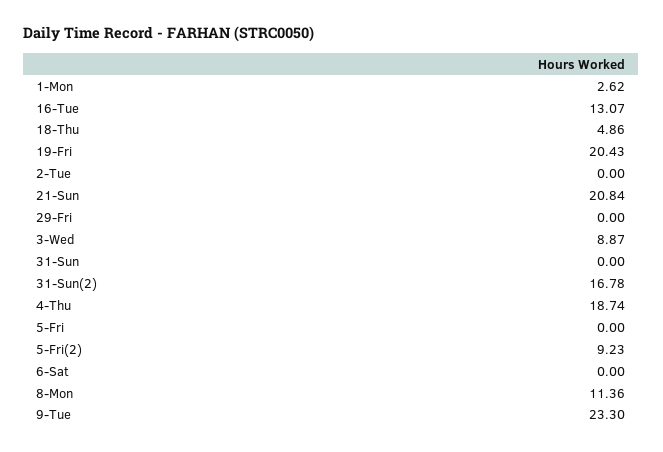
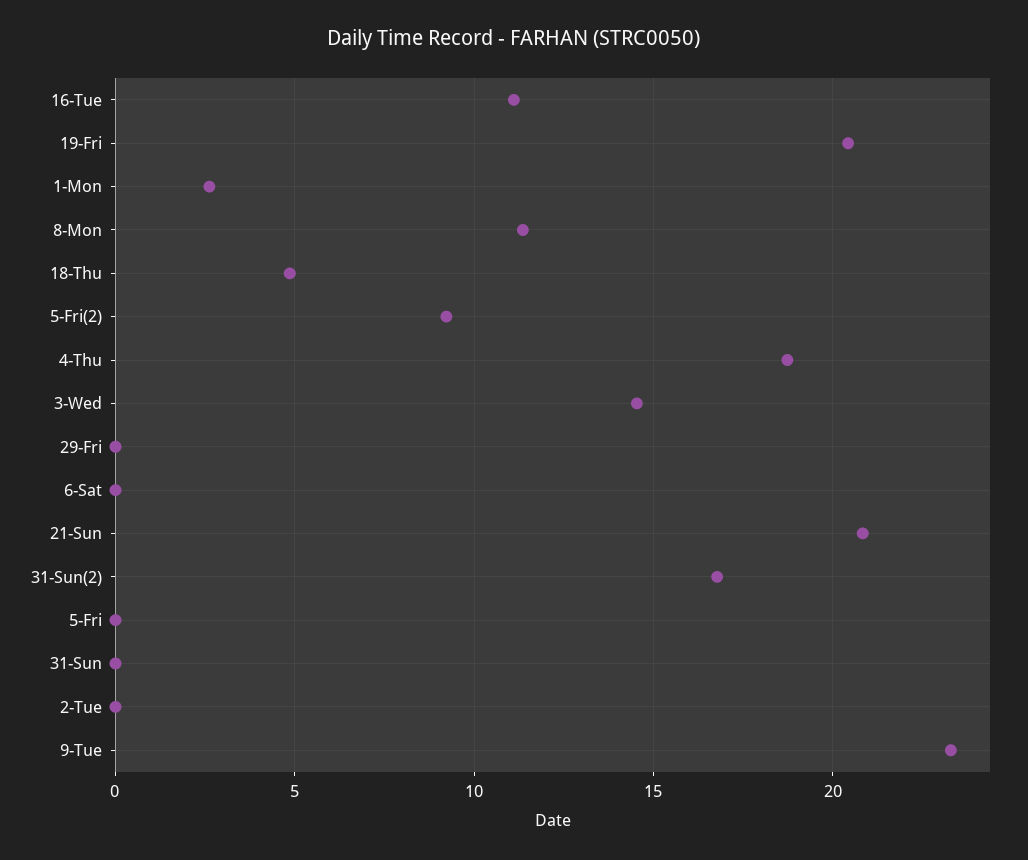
  {
    "1-Mon": 2.62,
-   "16-Tue": 13.07,
+   "16-Tue": 11,
    "18-Thu": 4.86,
    "19-Fri": 20.43,
    "2-Tue": 0,
    "21-Sun": 20.84,
    "29-Fri": 0,
-   "3-Wed": 8.87,
+   "3-Wed": 14.5,
    "31-Sun": 0,
    "31-Sun(2)": 16.78,
    "4-Thu": 18.74,
    "5-Fri": 0,
    "5-Fri(2)": 9.23,
    "6-Sat": 0,
    "8-Mon": 11.36,
    "9-Tue": 23.3
  }

